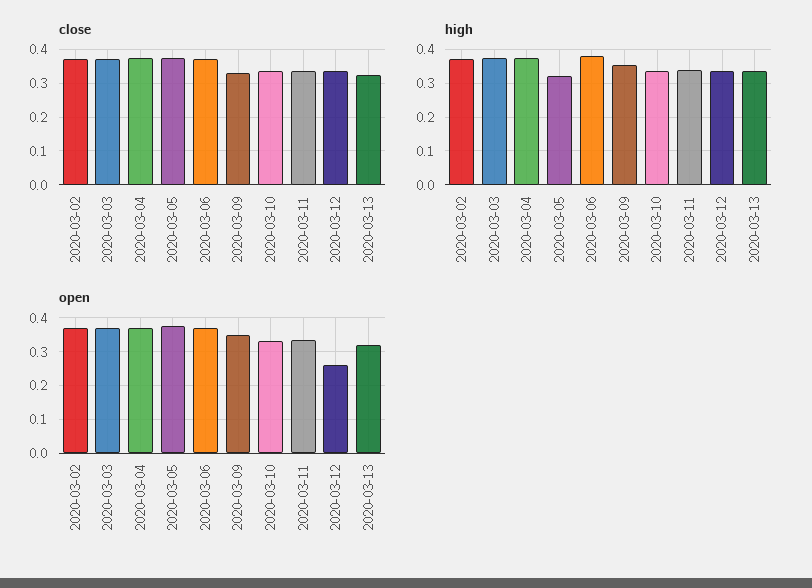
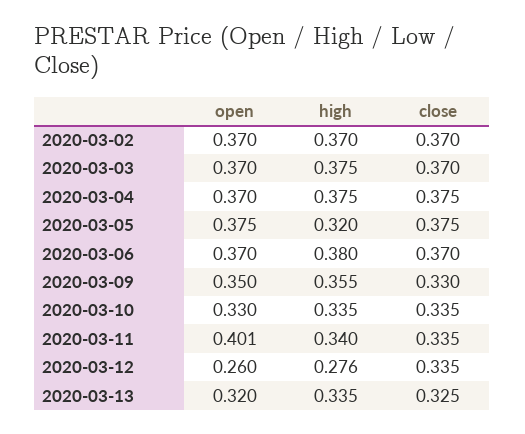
  {
    "close": {
      "2020-03-02": 0.37,
      "2020-03-03": 0.37,
      "2020-03-04": 0.375,
      "2020-03-05": 0.375,
      "2020-03-06": 0.37,
      "2020-03-09": 0.33,
      "2020-03-10": 0.335,
      "2020-03-11": 0.335,
      "2020-03-12": 0.335,
      "2020-03-13": 0.325
    },
    "high": {
      "2020-03-02": 0.37,
      "2020-03-03": 0.375,
      "2020-03-04": 0.375,
      "2020-03-05": 0.32,
      "2020-03-06": 0.38,
      "2020-03-09": 0.355,
      "2020-03-10": 0.335,
      "2020-03-11": 0.34,
-     "2020-03-12": 0.34,
+     "2020-03-12": 0.276,
      "2020-03-13": 0.335
    },
    "open": {
      "2020-03-02": 0.37,
      "2020-03-03": 0.37,
      "2020-03-04": 0.37,
      "2020-03-05": 0.375,
      "2020-03-06": 0.37,
      "2020-03-09": 0.35,
      "2020-03-10": 0.33,
-     "2020-03-11": 0.34,
+     "2020-03-11": 0.401,
      "2020-03-12": 0.26,
      "2020-03-13": 0.32
    }
  }

